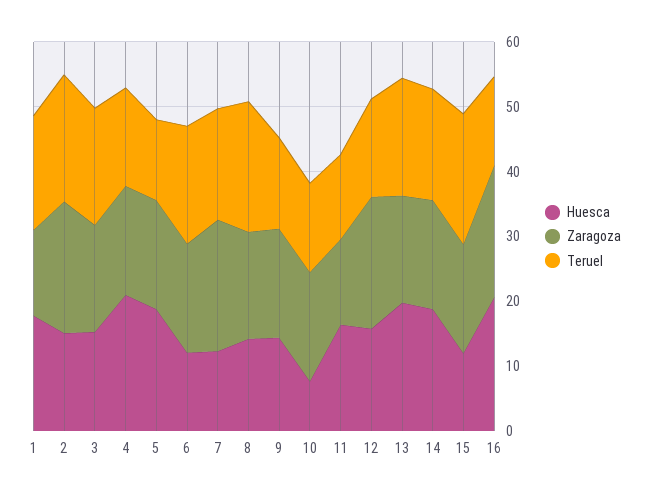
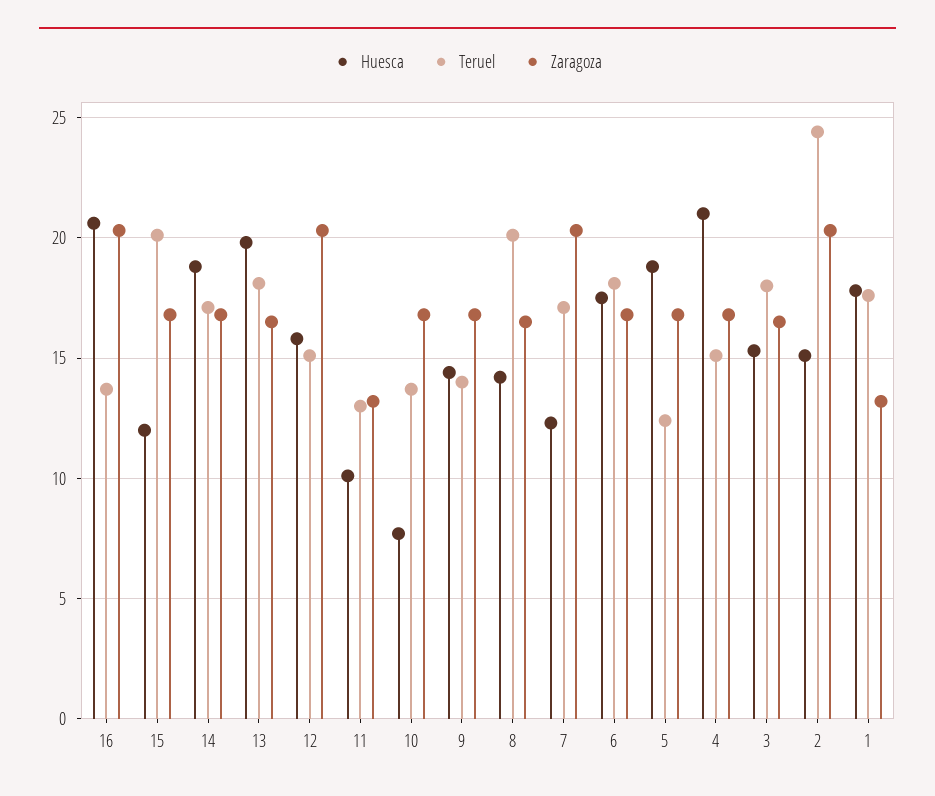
  {
    "Huesca": {
      "1": 18,
      "2": 15,
      "3": 15.5,
      "4": 21,
      "5": 19,
-     "6": 12,
+     "6": 17.5,
      "7": 12.5,
      "8": 14,
      "9": 14.5,
      "10": 7.5,
-     "11": 16,
+     "11": 10,
      "12": 16,
      "13": 20,
      "14": 19,
      "15": 12,
      "16": 20.5
    },
    "Zaragoza": {
      "1": 13,
      "2": 20.5,
      "3": 16.5,
      "4": 17,
      "5": 17,
      "6": 17,
      "7": 20.5,
      "8": 16.5,
      "9": 17,
      "10": 17,
      "11": 13,
      "12": 20.5,
      "13": 16.5,
      "14": 17,
      "15": 17,
      "16": 20.5
    },
    "Teruel": {
      "1": 17.5,
-     "2": 20,
+     "2": 24.5,
      "3": 18,
      "4": 15,
      "5": 12.5,
      "6": 18,
      "7": 17,
      "8": 20,
      "9": 14,
      "10": 13.5,
      "11": 13,
      "12": 15,
      "13": 18,
      "14": 17,
      "15": 20,
      "16": 13.5
    }
  }

